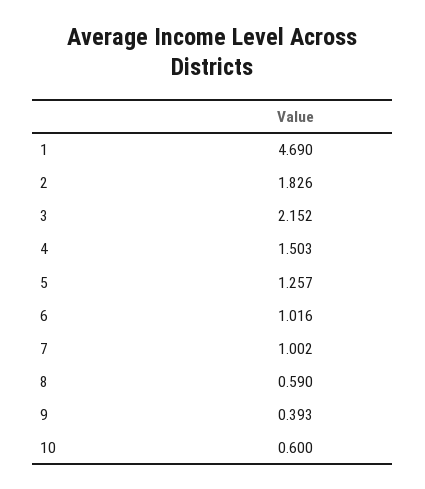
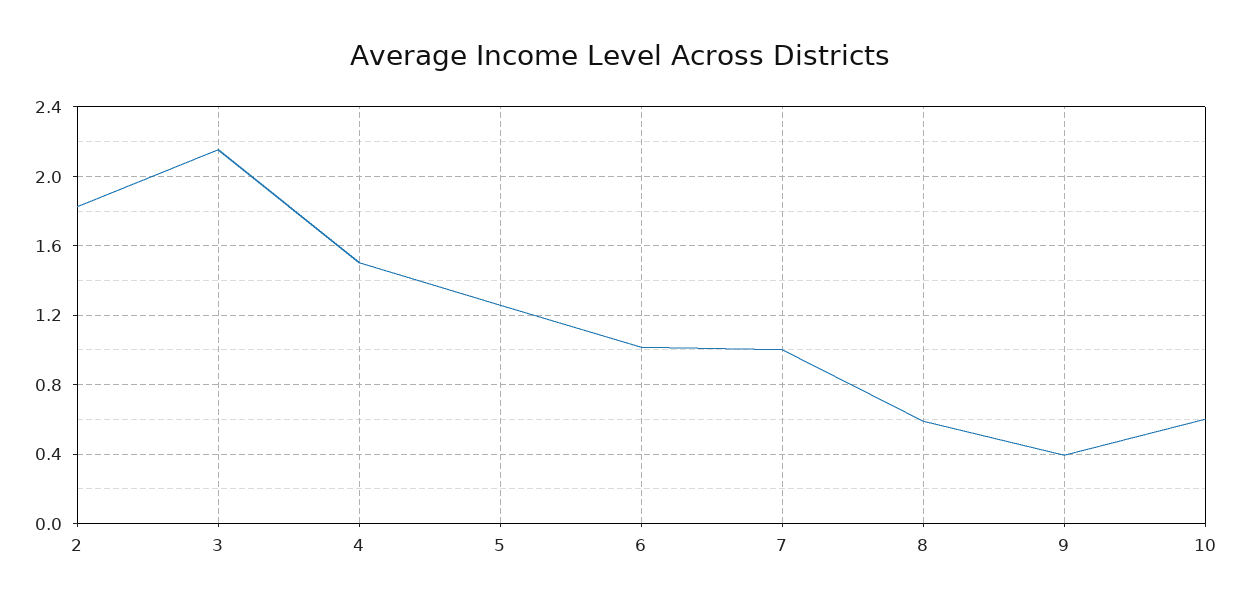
  {
-   "1": 4.69,
    "2": 1.826,
    "3": 2.152,
    "4": 1.503,
    "5": 1.257,
    "6": 1.016,
    "7": 1.002,
    "8": 0.59,
    "9": 0.393,
    "10": 0.6
  }

